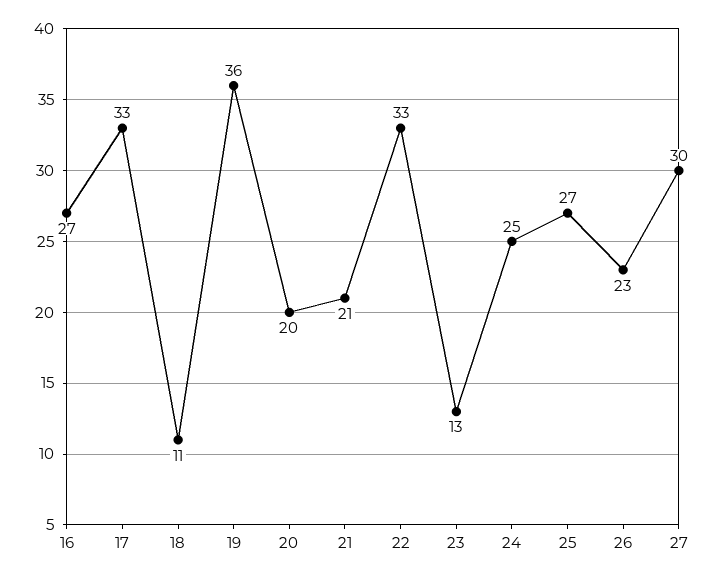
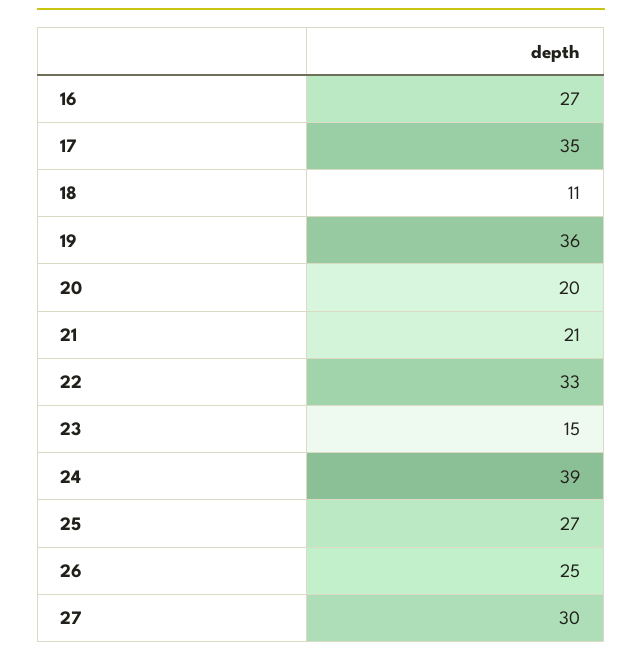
  {
    "16": 27,
-   "17": 33,
+   "17": 35,
    "18": 11,
    "19": 36,
    "20": 20,
    "21": 21,
    "22": 33,
-   "23": 13,
+   "23": 15,
-   "24": 25,
+   "24": 39,
    "25": 27,
-   "26": 23,
+   "26": 25,
    "27": 30
  }

